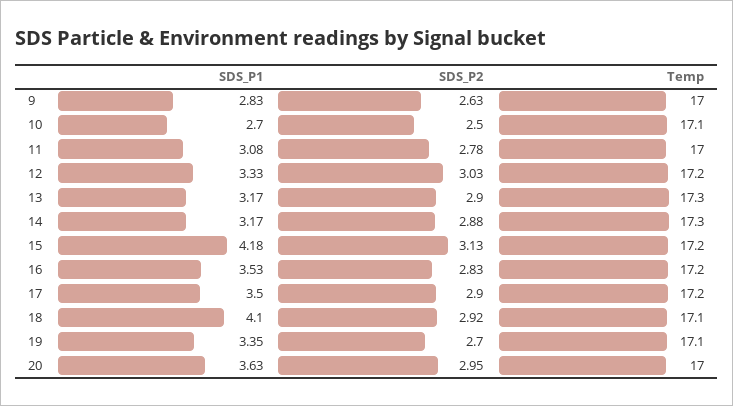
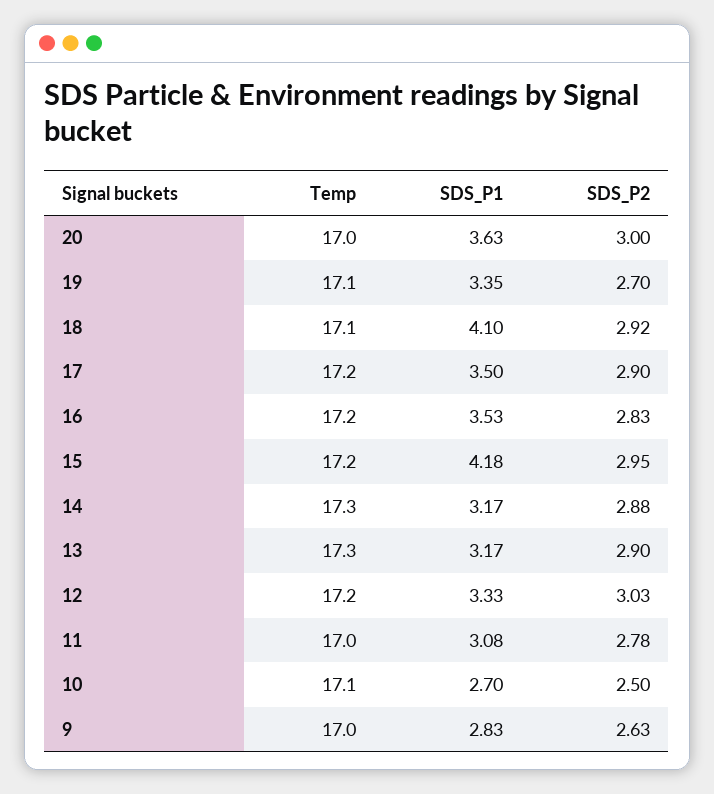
  {
    "SDS_P1": {
      "9": 2.83,
      "10": 2.7,
      "11": 3.08,
      "12": 3.33,
      "13": 3.17,
      "14": 3.17,
      "15": 4.18,
      "16": 3.53,
      "17": 3.5,
      "18": 4.1,
      "19": 3.35,
      "20": 3.63
    },
    "SDS_P2": {
      "9": 2.63,
      "10": 2.5,
      "11": 2.78,
      "12": 3.03,
      "13": 2.9,
      "14": 2.88,
-     "15": 3.13,
+     "15": 2.95,
      "16": 2.83,
      "17": 2.9,
      "18": 2.92,
      "19": 2.7,
-     "20": 2.95
+     "20": 3
    },
    "Temp": {
      "9": 17,
      "10": 17.1,
      "11": 17,
      "12": 17.2,
      "13": 17.3,
      "14": 17.3,
      "15": 17.2,
      "16": 17.2,
      "17": 17.2,
      "18": 17.1,
      "19": 17.1,
      "20": 17
    }
  }

